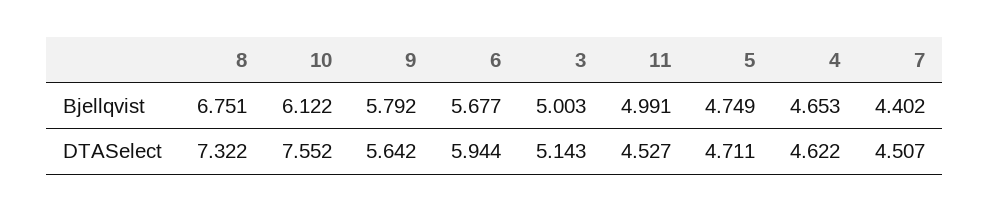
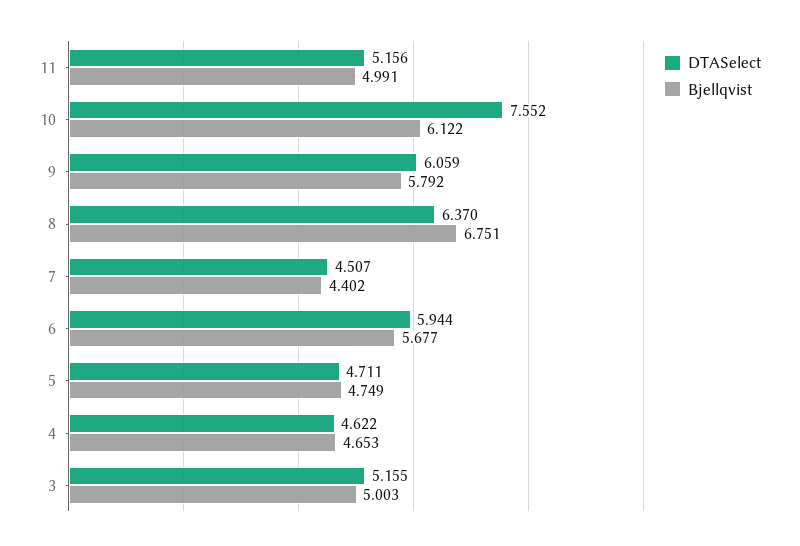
  {
    "Bjellqvist": {
      "8": 6.751,
      "10": 6.122,
      "9": 5.792,
      "6": 5.677,
      "3": 5.003,
      "11": 4.991,
      "5": 4.749,
      "4": 4.653,
      "7": 4.402
    },
    "DTASelect": {
-     "8": 7.322,
+     "8": 6.37,
      "10": 7.552,
-     "9": 5.642,
+     "9": 6.059,
      "6": 5.944,
-     "3": 5.143,
+     "3": 5.155,
-     "11": 4.527,
+     "11": 5.156,
      "5": 4.711,
      "4": 4.622,
      "7": 4.507
    }
  }

